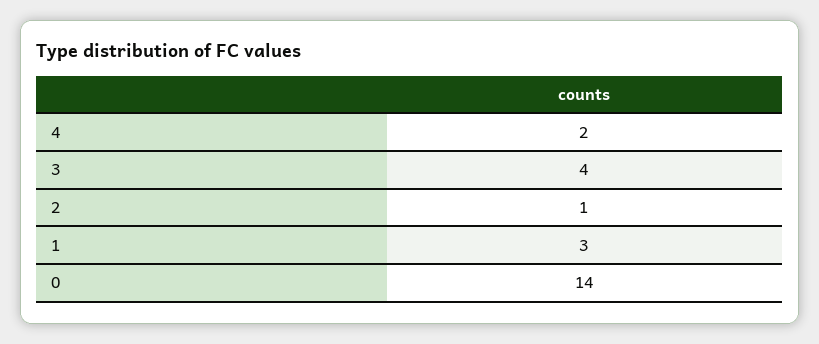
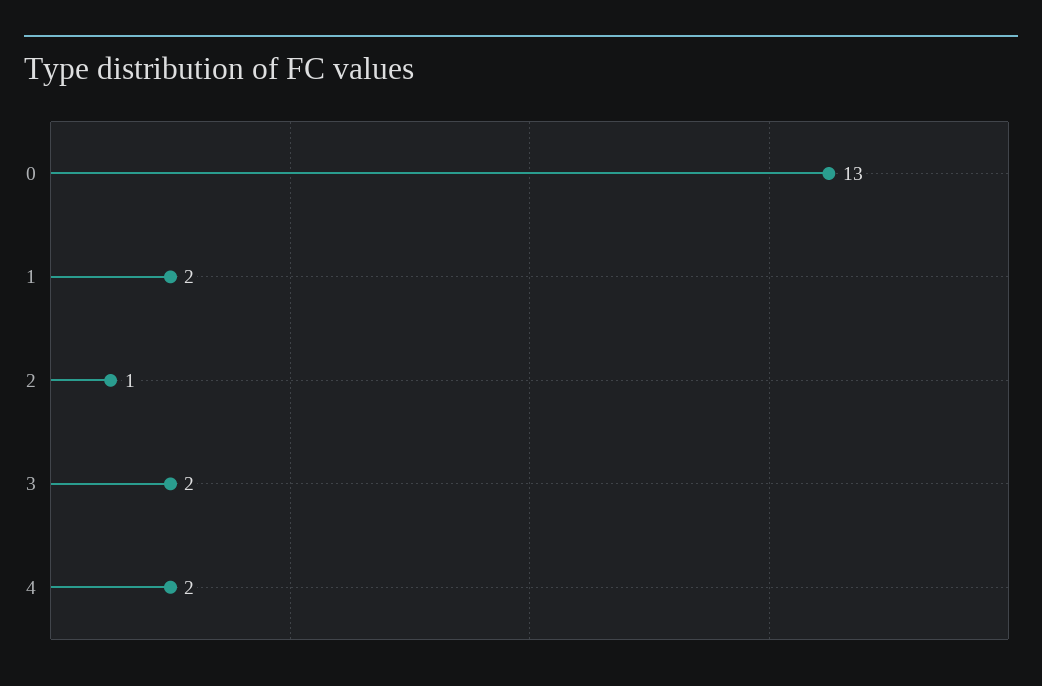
  {
    "4": 2,
-   "3": 4,
+   "3": 2,
    "2": 1,
-   "1": 3,
+   "1": 2,
-   "0": 14
+   "0": 13
  }

